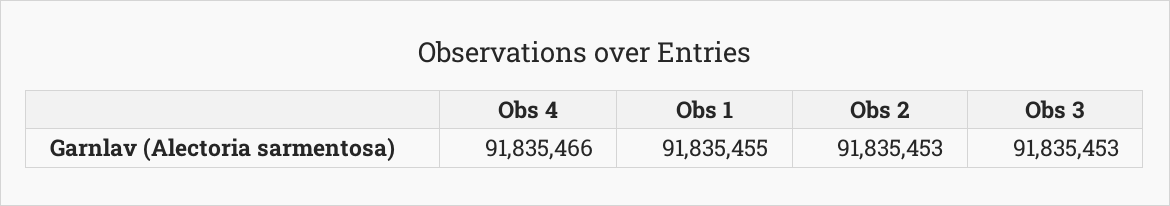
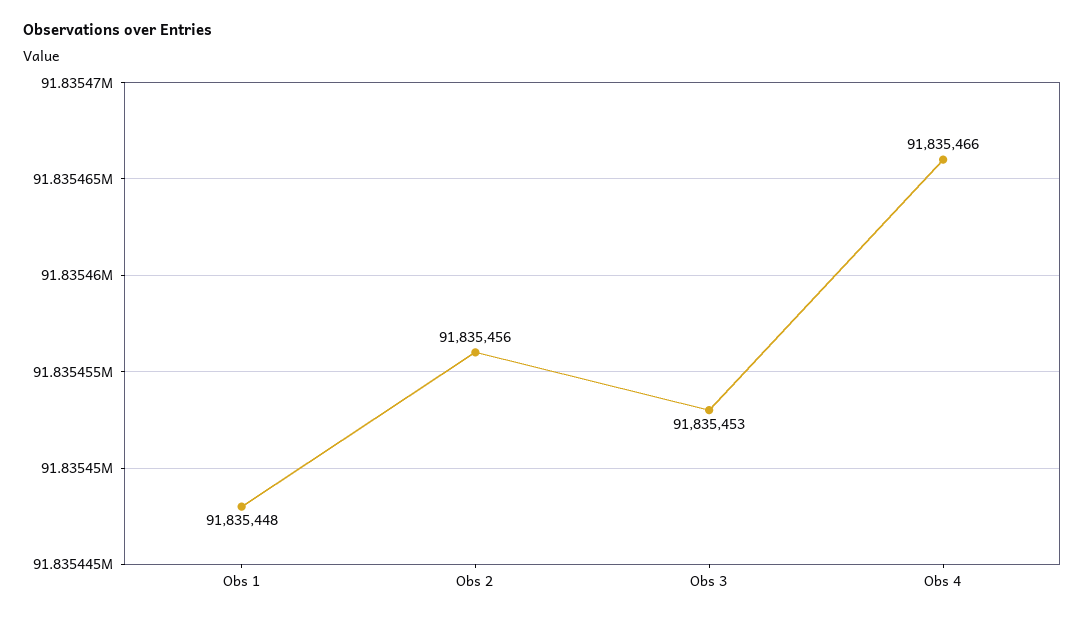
  {
    "Obs 4": 91835466,
-   "Obs 1": 91835455,
+   "Obs 1": 91835448,
-   "Obs 2": 91835453,
+   "Obs 2": 91835456,
    "Obs 3": 91835453
  }

